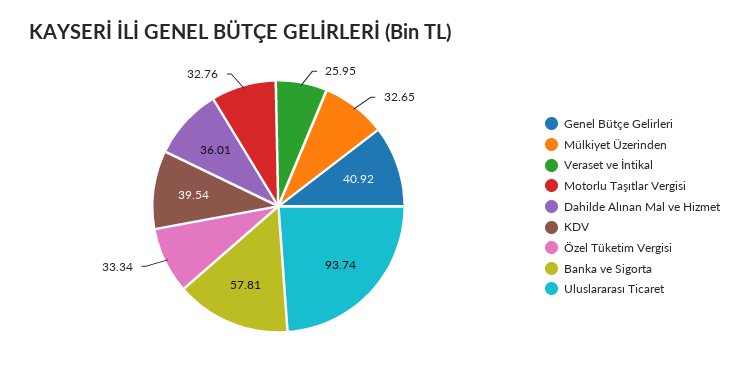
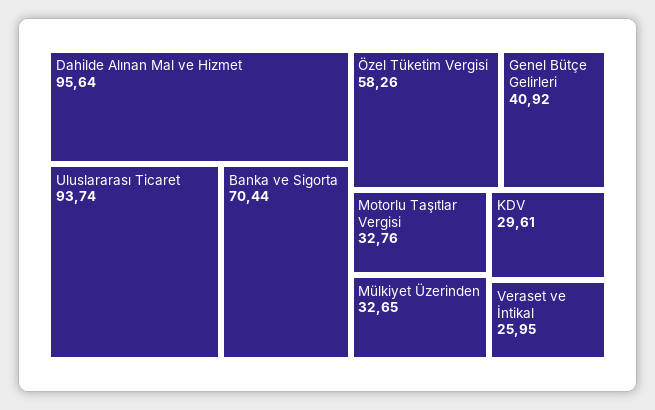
  {
    "Genel Bütçe Gelirleri": 40.92,
    "Mülkiyet Üzerinden": 32.65,
    "Veraset ve İntikal": 25.95,
    "Motorlu Taşıtlar Vergisi": 32.76,
-   "Dahilde Alınan Mal ve Hizmet": 36.01,
+   "Dahilde Alınan Mal ve Hizmet": 95.64,
-   "KDV": 39.54,
+   "KDV": 29.61,
-   "Özel Tüketim Vergisi": 33.34,
+   "Özel Tüketim Vergisi": 58.26,
-   "Banka ve Sigorta": 57.81,
+   "Banka ve Sigorta": 70.44,
    "Uluslararası Ticaret": 93.74
  }

